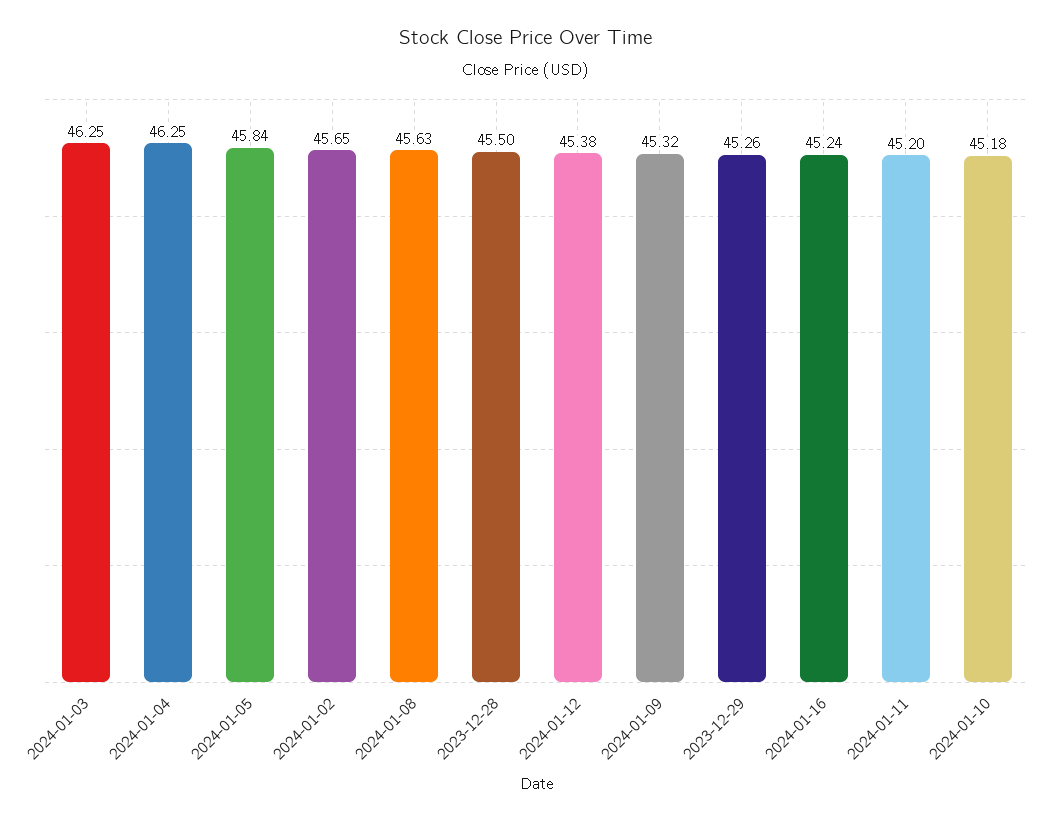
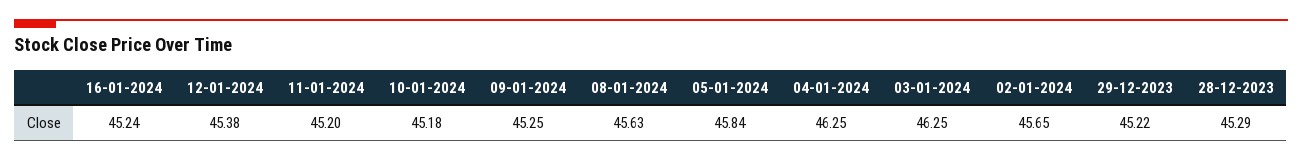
  {
    "2024-01-03": 46.25,
    "2024-01-04": 46.25,
    "2024-01-05": 45.84,
    "2024-01-02": 45.65,
    "2024-01-08": 45.63,
-   "2023-12-28": 45.5,
+   "2023-12-28": 45.29,
    "2024-01-12": 45.38,
-   "2024-01-09": 45.32,
+   "2024-01-09": 45.25,
-   "2023-12-29": 45.26,
+   "2023-12-29": 45.22,
    "2024-01-16": 45.24,
    "2024-01-11": 45.2,
    "2024-01-10": 45.18
  }

